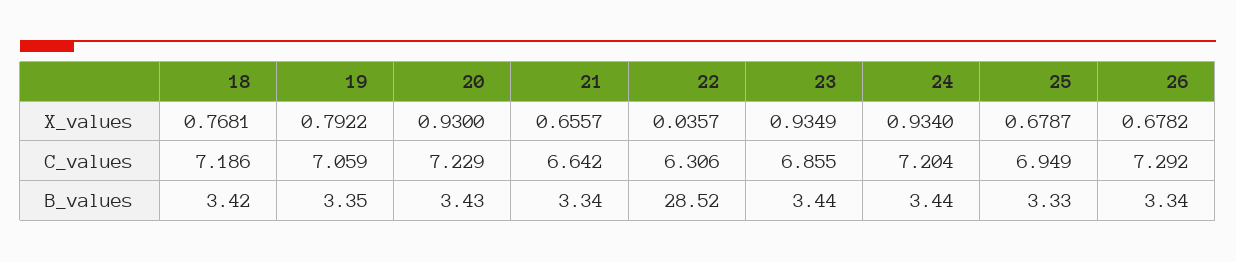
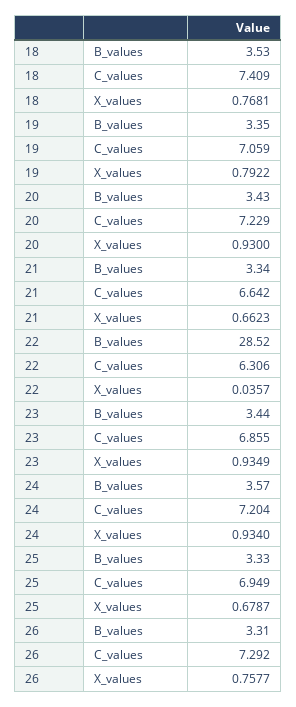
  {
    "18": {
      "X_values": 0.7681,
-     "C_values": 7.186,
+     "C_values": 7.409,
-     "B_values": 3.42
+     "B_values": 3.53
    },
    "19": {
      "X_values": 0.7922,
      "C_values": 7.059,
      "B_values": 3.35
    },
    "20": {
      "X_values": 0.93,
      "C_values": 7.229,
      "B_values": 3.43
    },
    "21": {
-     "X_values": 0.6557,
+     "X_values": 0.6623,
      "C_values": 6.642,
      "B_values": 3.34
    },
    "22": {
      "X_values": 0.0357,
      "C_values": 6.306,
      "B_values": 28.52
    },
    "23": {
      "X_values": 0.9349,
      "C_values": 6.855,
      "B_values": 3.44
    },
    "24": {
      "X_values": 0.934,
      "C_values": 7.204,
-     "B_values": 3.44
+     "B_values": 3.57
    },
    "25": {
      "X_values": 0.6787,
      "C_values": 6.949,
      "B_values": 3.33
    },
    "26": {
-     "X_values": 0.6782,
+     "X_values": 0.7577,
      "C_values": 7.292,
-     "B_values": 3.34
+     "B_values": 3.31
    }
  }

